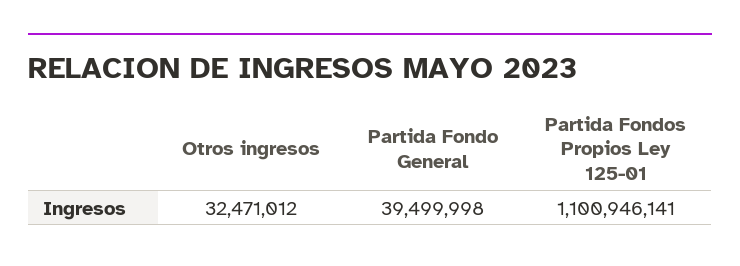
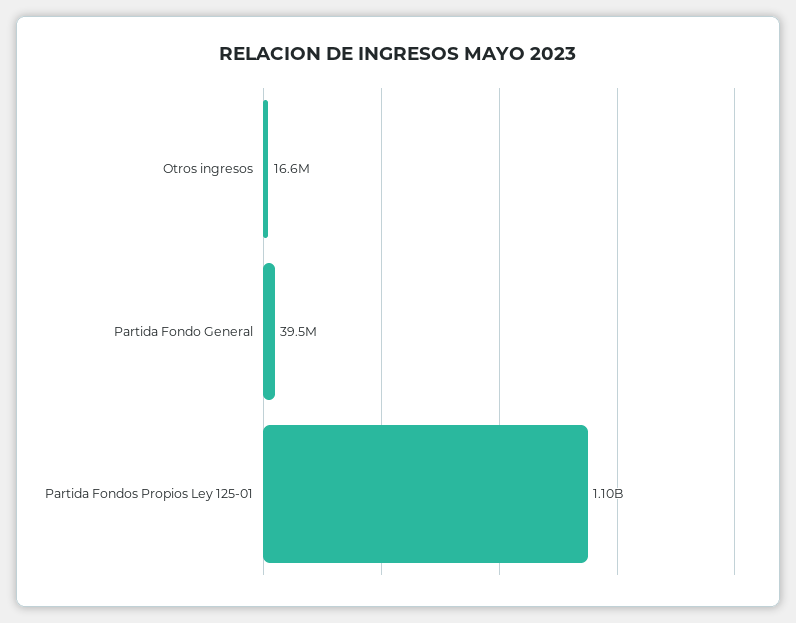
  {
-   "Otros ingresos": 32471012,
+   "Otros ingresos": 16600000,
    "Partida Fondo General": 39499998,
    "Partida Fondos Propios Ley 125-01": 1100946141
  }

